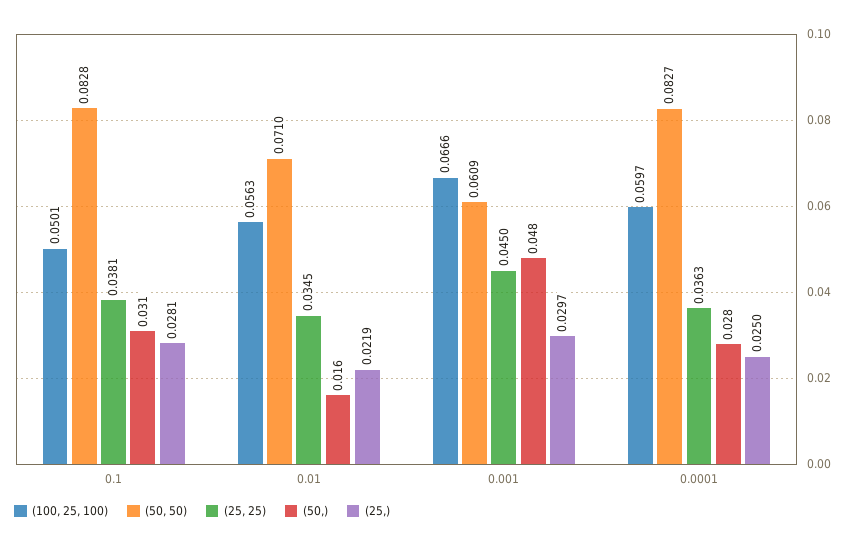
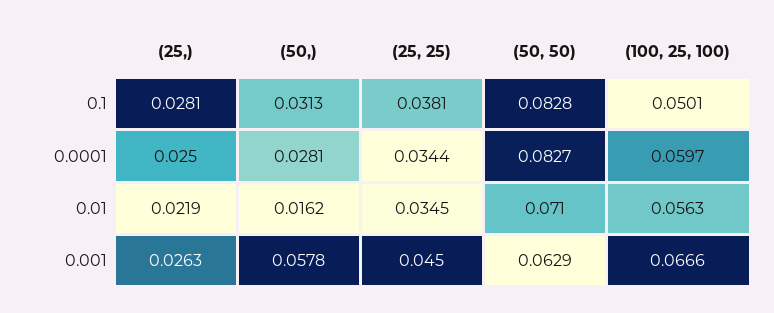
  {
    "(100, 25, 100)": {
      "0.1": 0.0501,
      "0.01": 0.0563,
      "0.001": 0.0666,
      "0.0001": 0.0597
    },
    "(50, 50)": {
      "0.1": 0.0828,
      "0.01": 0.071,
-     "0.001": 0.0609,
+     "0.001": 0.0629,
      "0.0001": 0.0827
    },
    "(25, 25)": {
      "0.1": 0.0381,
      "0.01": 0.0345,
      "0.001": 0.045,
-     "0.0001": 0.0363
+     "0.0001": 0.0344
    },
    "(50,)": {
      "0.1": 0.0313,
      "0.01": 0.0162,
-     "0.001": 0.048,
+     "0.001": 0.0578,
      "0.0001": 0.0281
    },
    "(25,)": {
      "0.1": 0.0281,
      "0.01": 0.0219,
-     "0.001": 0.0297,
+     "0.001": 0.0263,
      "0.0001": 0.025
    }
  }

